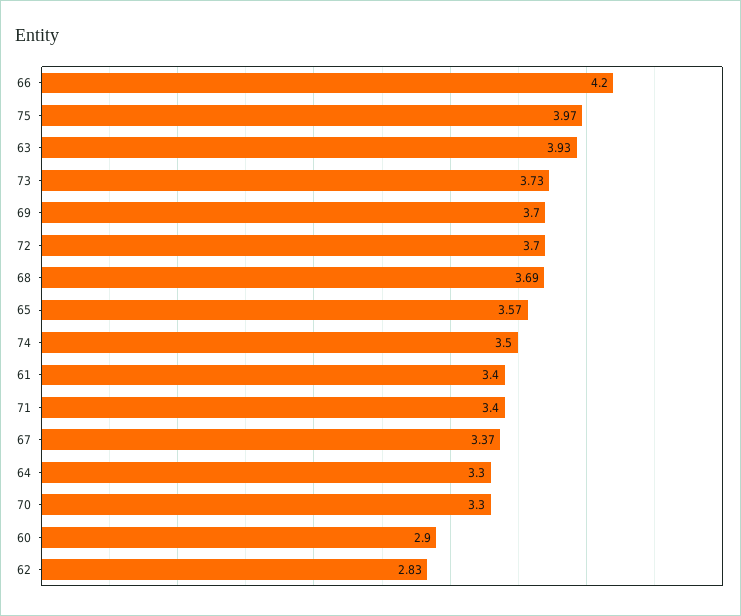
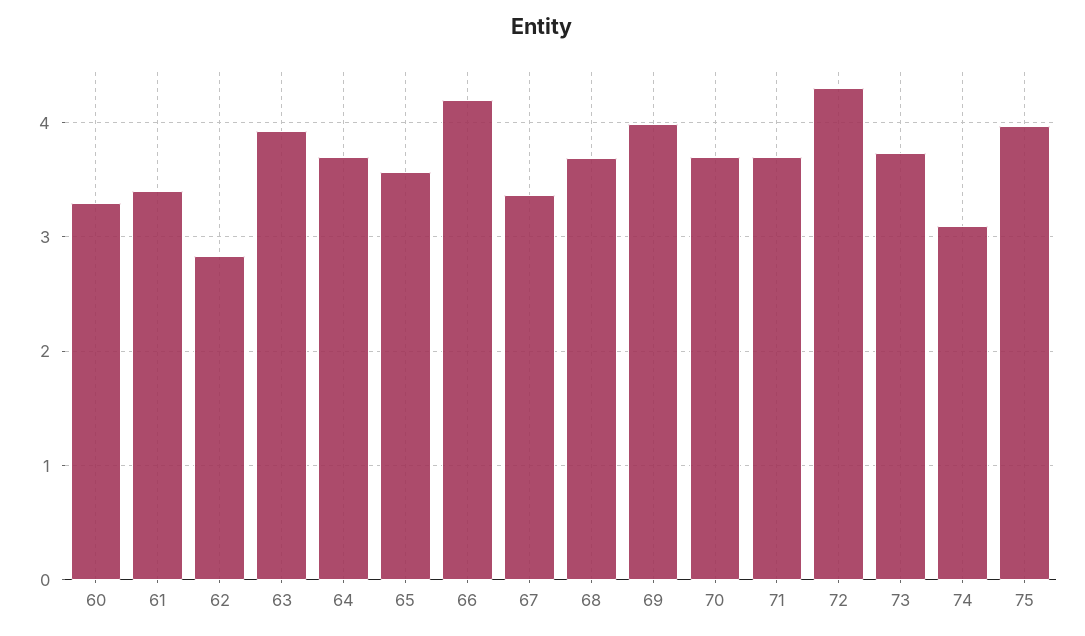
  {
    "66": 4.2,
    "75": 3.97,
    "63": 3.93,
    "73": 3.73,
-   "69": 3.7,
+   "69": 4,
-   "72": 3.7,
+   "72": 4.3,
    "68": 3.69,
    "65": 3.57,
-   "74": 3.5,
+   "74": 3.1,
    "61": 3.4,
-   "71": 3.4,
+   "71": 3.7,
    "67": 3.37,
-   "64": 3.3,
+   "64": 3.7,
-   "70": 3.3,
+   "70": 3.7,
-   "60": 2.9,
+   "60": 3.3,
    "62": 2.83
  }

